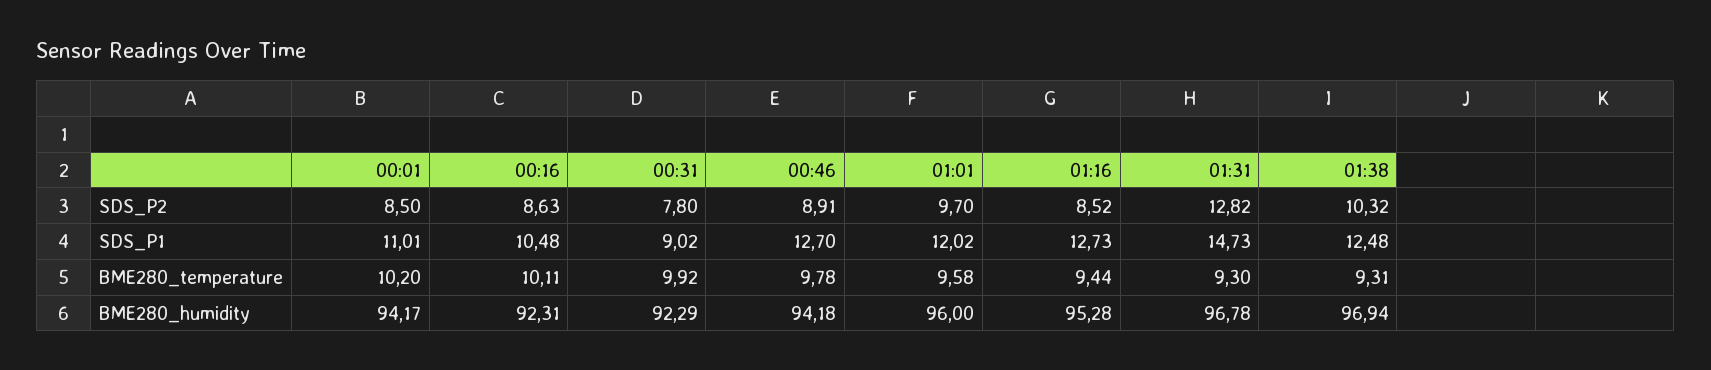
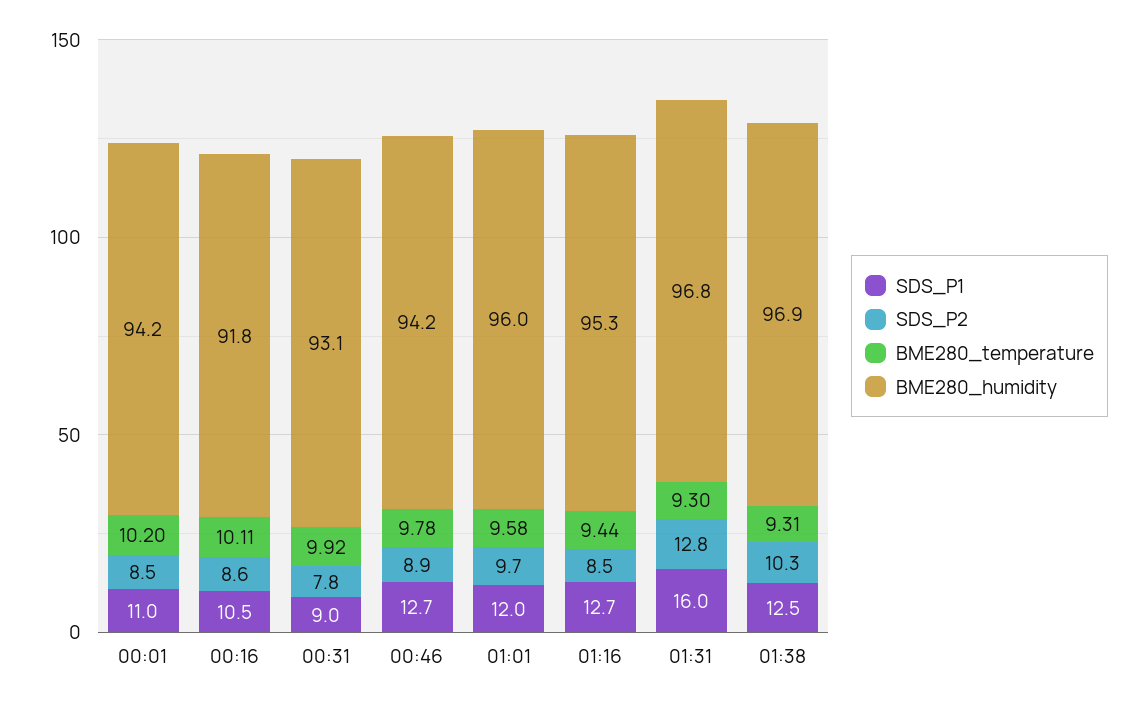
  {
    "SDS_P2": {
      "00:01": 8.5,
      "00:16": 8.63,
      "00:31": 7.8,
      "00:46": 8.91,
      "01:01": 9.7,
      "01:16": 8.52,
      "01:31": 12.82,
      "01:38": 10.32
    },
    "SDS_P1": {
      "00:01": 11.01,
      "00:16": 10.48,
      "00:31": 9.02,
      "00:46": 12.7,
      "01:01": 12.02,
      "01:16": 12.73,
-     "01:31": 14.73,
+     "01:31": 16,
      "01:38": 12.48
    },
    "BME280_temperature": {
      "00:01": 10.2,
      "00:16": 10.11,
      "00:31": 9.92,
      "00:46": 9.78,
      "01:01": 9.58,
      "01:16": 9.44,
      "01:31": 9.3,
      "01:38": 9.31
    },
    "BME280_humidity": {
      "00:01": 94.17,
-     "00:16": 92.31,
+     "00:16": 91.8,
-     "00:31": 92.29,
+     "00:31": 93.1,
      "00:46": 94.18,
      "01:01": 96,
      "01:16": 95.28,
      "01:31": 96.78,
      "01:38": 96.94
    }
  }

